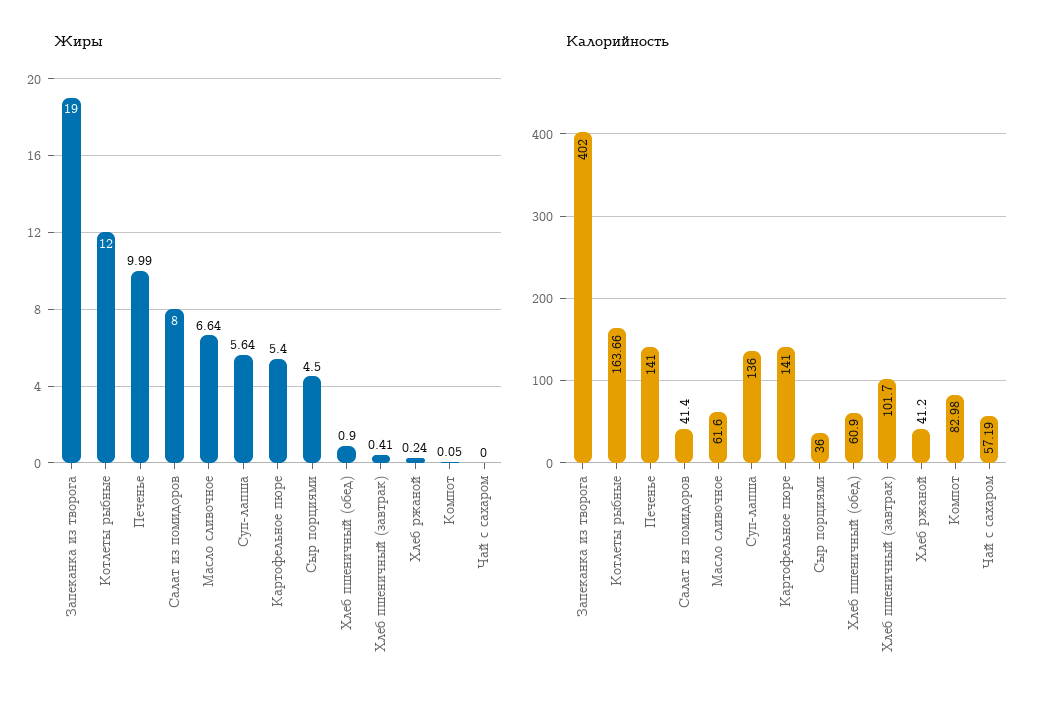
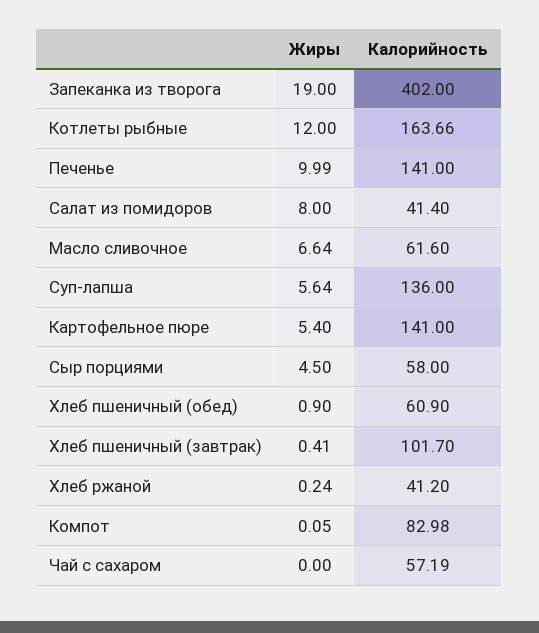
  {
    "Жиры": {
      "Запеканка из творога": 19,
      "Котлеты рыбные": 12,
      "Печенье": 9.99,
      "Салат из помидоров": 8,
      "Масло сливочное": 6.64,
      "Суп-лапша": 5.64,
      "Картофельное пюре": 5.4,
      "Сыр порциями": 4.5,
      "Хлеб пшеничный (обед)": 0.9,
      "Хлеб пшеничный (завтрак)": 0.41,
      "Хлеб ржаной": 0.24,
      "Компот": 0.05,
      "Чай с сахаром": 0
    },
    "Калорийность": {
      "Запеканка из творога": 402,
      "Котлеты рыбные": 163.66,
      "Печенье": 141,
      "Салат из помидоров": 41.4,
      "Масло сливочное": 61.6,
      "Суп-лапша": 136,
      "Картофельное пюре": 141,
-     "Сыр порциями": 36,
+     "Сыр порциями": 58,
      "Хлеб пшеничный (обед)": 60.9,
      "Хлеб пшеничный (завтрак)": 101.7,
      "Хлеб ржаной": 41.2,
      "Компот": 82.98,
      "Чай с сахаром": 57.19
    }
  }

